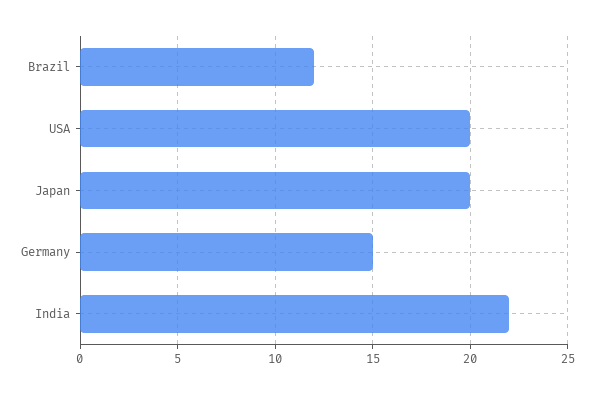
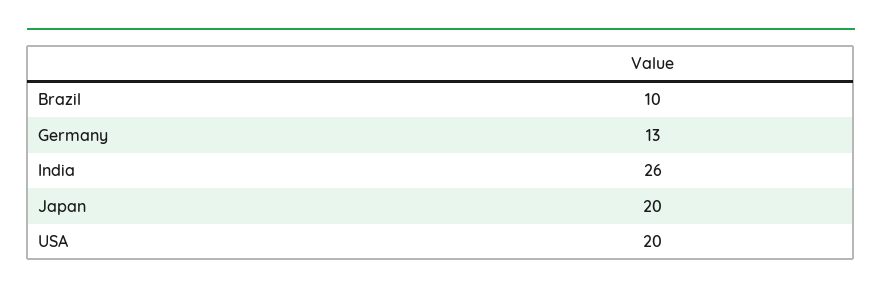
  {
-   "Brazil": 12,
+   "Brazil": 10,
    "USA": 20,
    "Japan": 20,
-   "Germany": 15,
+   "Germany": 13,
-   "India": 22
+   "India": 26
  }

